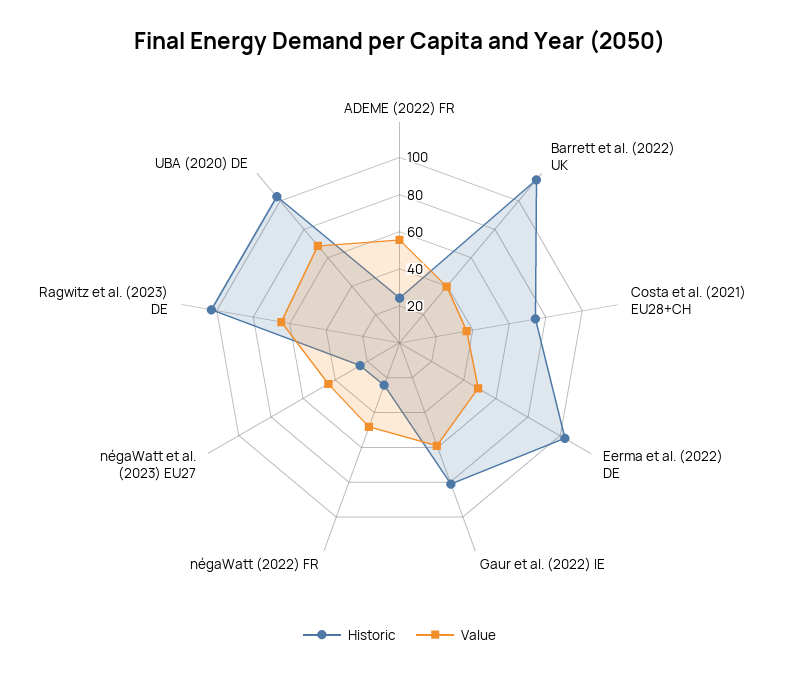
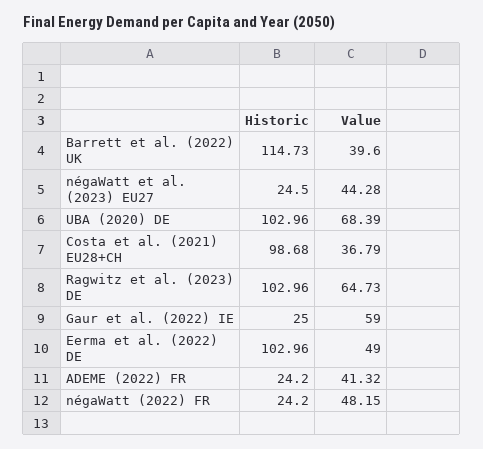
  {
    "Historic": {
      "ADEME (2022) FR": 24.2,
      "Barrett et al. (2022) UK": 114.73,
-     "Costa et al. (2021) EU28+CH": 75,
+     "Costa et al. (2021) EU28+CH": 98.68,
      "Eerma et al. (2022) DE": 102.96,
-     "Gaur et al. (2022) IE": 80,
+     "Gaur et al. (2022) IE": 25,
      "négaWatt (2022) FR": 24.2,
      "négaWatt et al. (2023) EU27": 24.5,
      "Ragwitz et al. (2023) DE": 102.96,
      "UBA (2020) DE": 102.96
    },
    "Value": {
-     "ADEME (2022) FR": 55,
+     "ADEME (2022) FR": 41.32,
      "Barrett et al. (2022) UK": 39.6,
      "Costa et al. (2021) EU28+CH": 36.79,
      "Eerma et al. (2022) DE": 49,
      "Gaur et al. (2022) IE": 59,
      "négaWatt (2022) FR": 48.15,
      "négaWatt et al. (2023) EU27": 44.28,
      "Ragwitz et al. (2023) DE": 64.73,
      "UBA (2020) DE": 68.39
    }
  }

